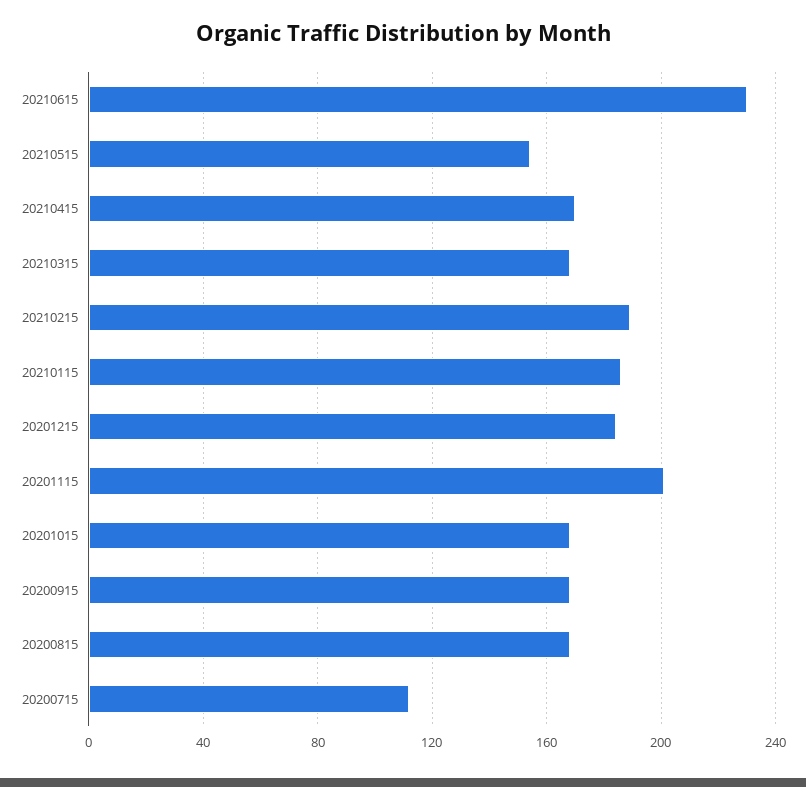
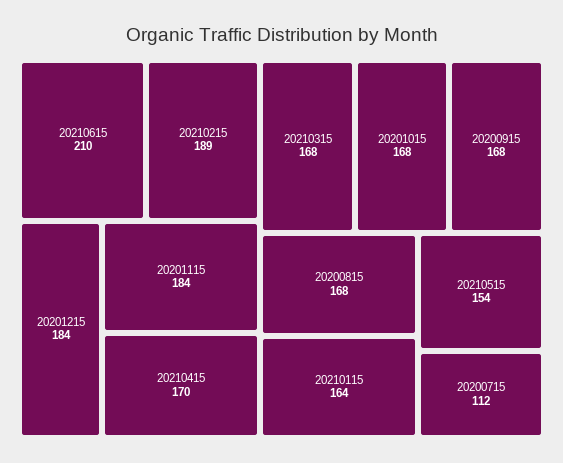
  {
-   "20210615": 230,
+   "20210615": 210,
    "20210515": 154,
    "20210415": 170,
    "20210315": 168,
    "20210215": 189,
-   "20210115": 185,
+   "20210115": 164,
    "20201215": 184,
-   "20201115": 200,
+   "20201115": 184,
    "20201015": 168,
    "20200915": 168,
    "20200815": 168,
    "20200715": 112
  }

